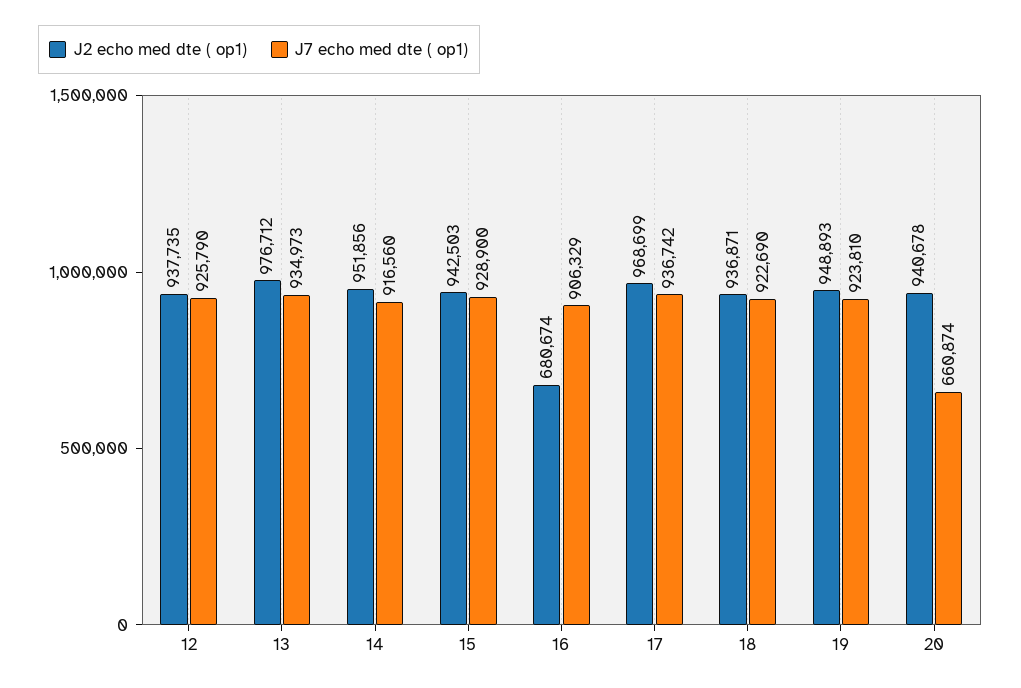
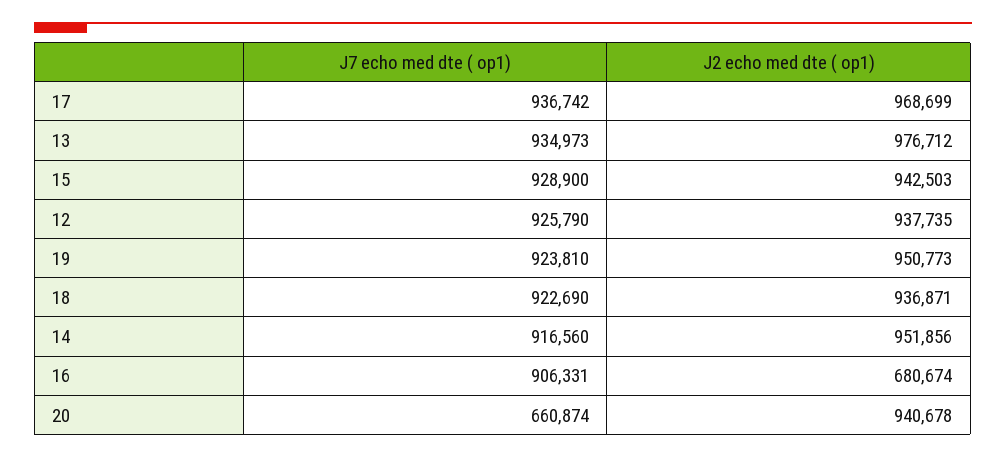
  {
    "J2 echo med dte ( op1)": {
      "12": 937735,
      "13": 976712,
      "14": 951856,
      "15": 942503,
      "16": 680674,
      "17": 968699,
      "18": 936871,
-     "19": 948893,
+     "19": 950773,
      "20": 940678
    },
    "J7 echo med dte ( op1)": {
      "12": 925790,
      "13": 934973,
      "14": 916560,
      "15": 928900,
-     "16": 906329,
+     "16": 906331,
      "17": 936742,
      "18": 922690,
      "19": 923810,
      "20": 660874
    }
  }

